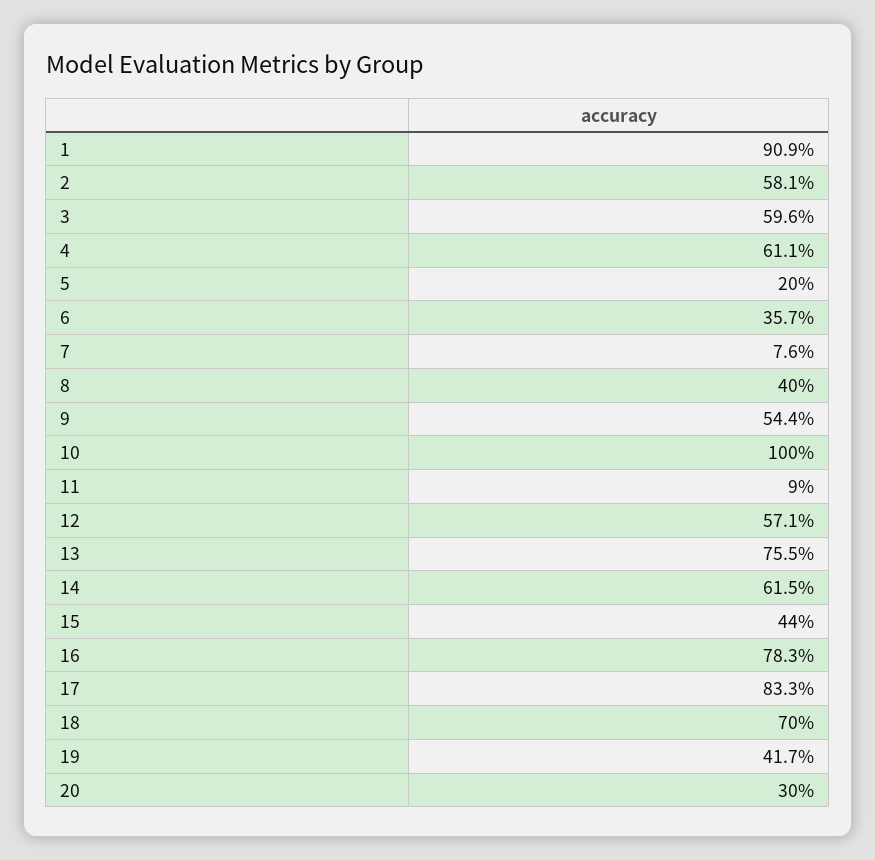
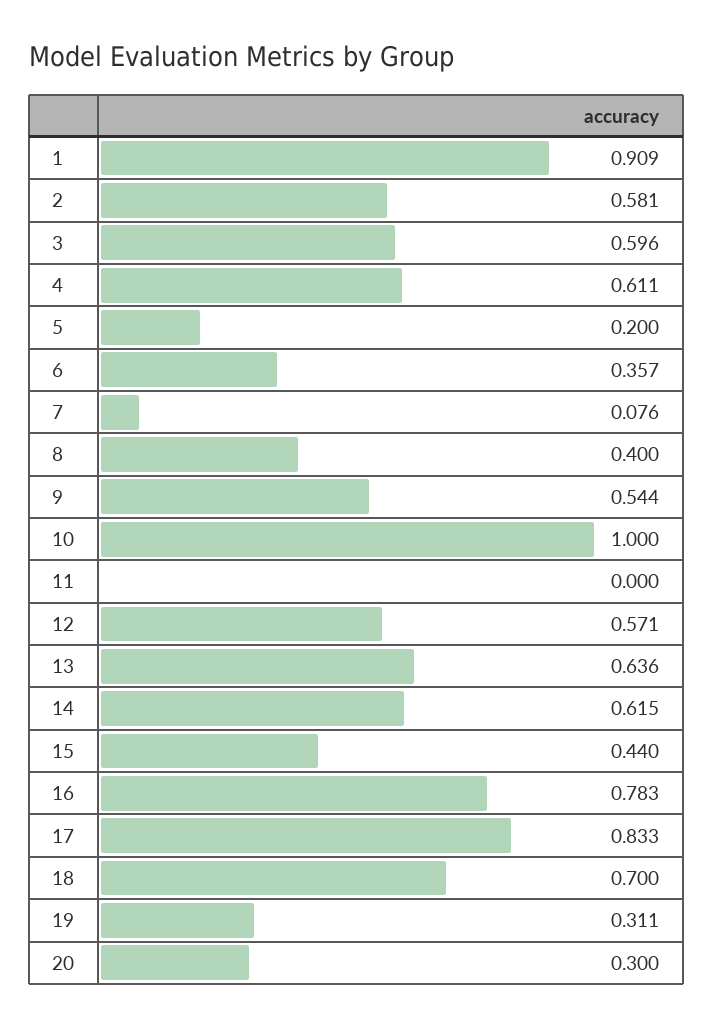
  {
    "1": 0.909,
    "2": 0.581,
    "3": 0.596,
    "4": 0.611,
    "5": 0.2,
    "6": 0.357,
    "7": 0.076,
    "8": 0.4,
    "9": 0.544,
    "10": 1,
-   "11": 0.09,
+   "11": 0,
    "12": 0.571,
-   "13": 0.755,
+   "13": 0.636,
    "14": 0.615,
    "15": 0.44,
    "16": 0.783,
    "17": 0.833,
    "18": 0.7,
-   "19": 0.417,
+   "19": 0.311,
    "20": 0.3
  }

